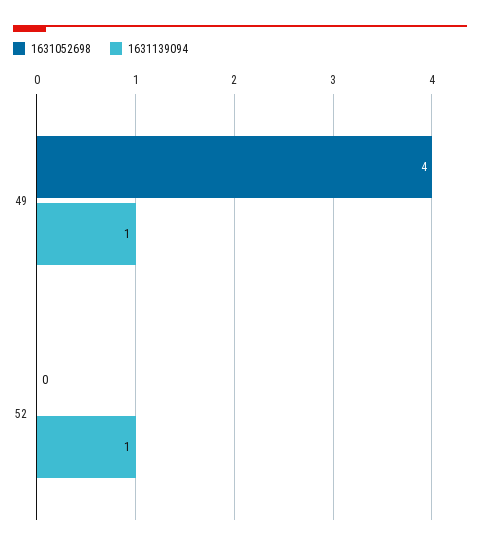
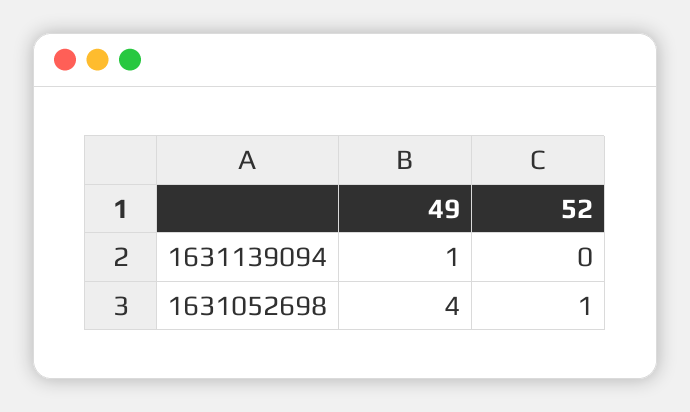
  {
    "1631052698": {
      "49": 4,
-     "52": 0
+     "52": 1
    },
    "1631139094": {
      "49": 1,
-     "52": 1
+     "52": 0
    }
  }

